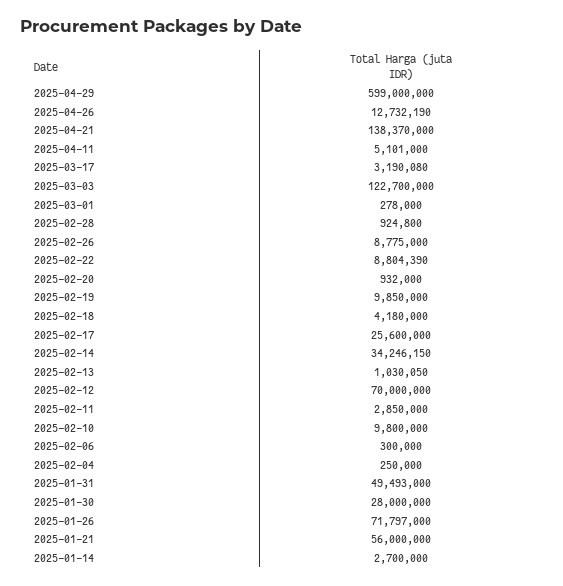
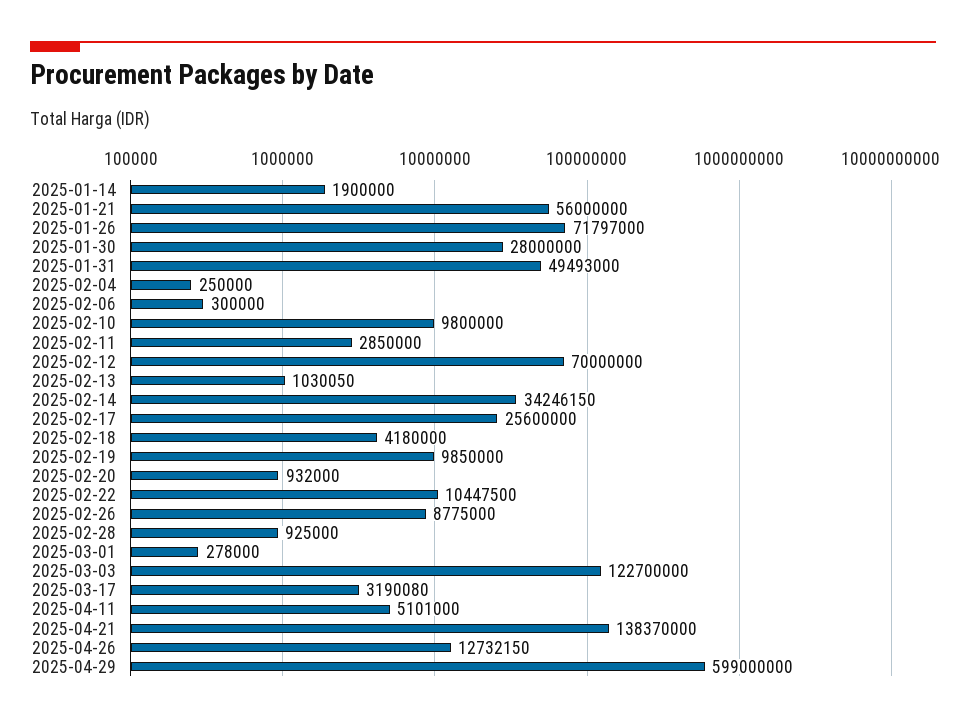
  {
    "2025-04-29": 599000000,
-   "2025-04-26": 12732190,
+   "2025-04-26": 12732150,
    "2025-04-21": 138370000,
    "2025-04-11": 5101000,
    "2025-03-17": 3190080,
    "2025-03-03": 122700000,
    "2025-03-01": 278000,
-   "2025-02-28": 924800,
+   "2025-02-28": 925000,
    "2025-02-26": 8775000,
-   "2025-02-22": 8804390,
+   "2025-02-22": 10447500,
    "2025-02-20": 932000,
    "2025-02-19": 9850000,
    "2025-02-18": 4180000,
    "2025-02-17": 25600000,
    "2025-02-14": 34246150,
    "2025-02-13": 1030050,
    "2025-02-12": 70000000,
    "2025-02-11": 2850000,
    "2025-02-10": 9800000,
    "2025-02-06": 300000,
    "2025-02-04": 250000,
    "2025-01-31": 49493000,
    "2025-01-30": 28000000,
    "2025-01-26": 71797000,
    "2025-01-21": 56000000,
-   "2025-01-14": 2700000
+   "2025-01-14": 1900000
  }

